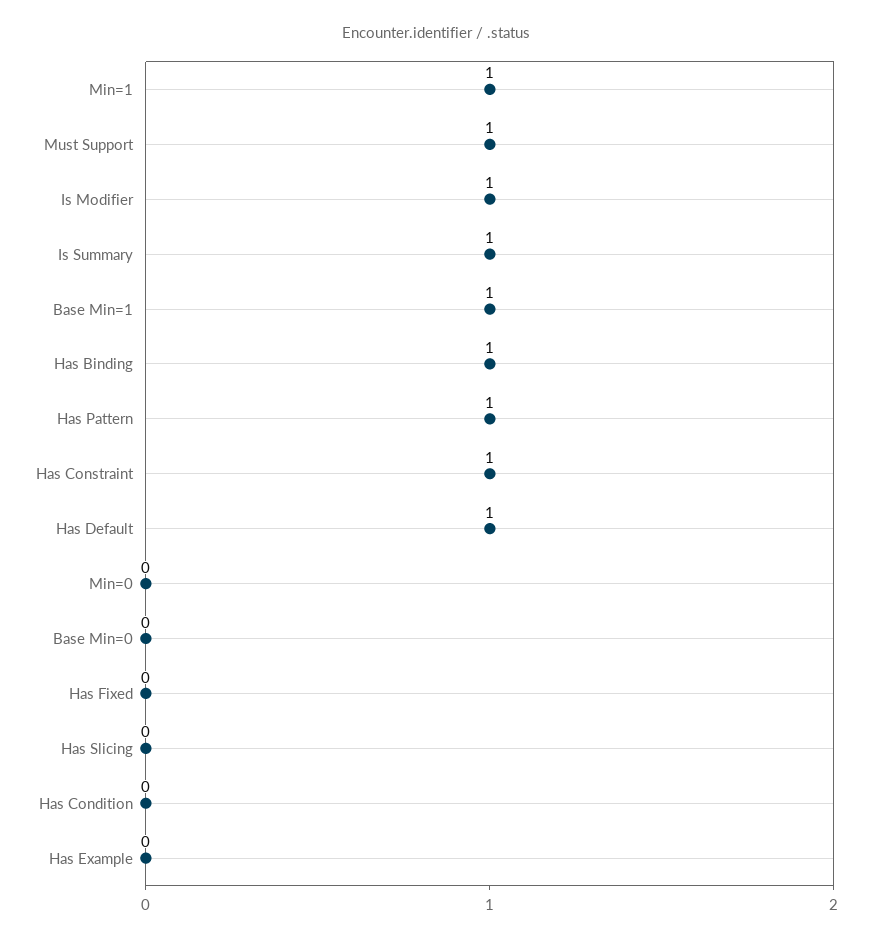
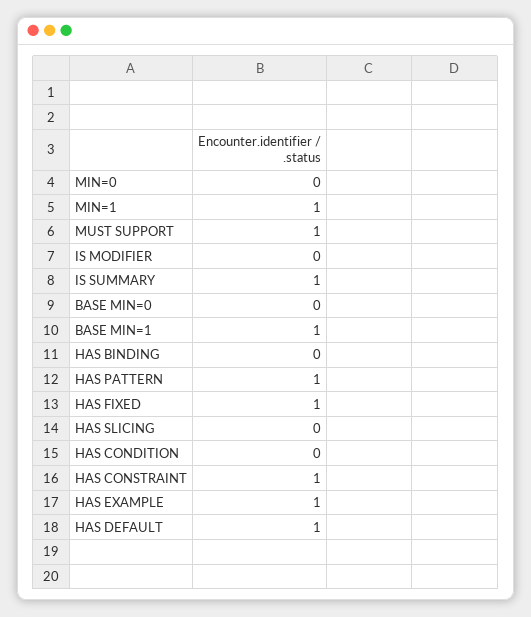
  {
    "Min=1": 1,
    "Must Support": 1,
-   "Is Modifier": 1,
+   "Is Modifier": 0,
    "Is Summary": 1,
    "Base Min=1": 1,
-   "Has Binding": 1,
+   "Has Binding": 0,
    "Has Pattern": 1,
    "Has Constraint": 1,
    "Has Default": 1,
    "Min=0": 0,
    "Base Min=0": 0,
-   "Has Fixed": 0,
+   "Has Fixed": 1,
    "Has Slicing": 0,
    "Has Condition": 0,
-   "Has Example": 0
+   "Has Example": 1
  }

